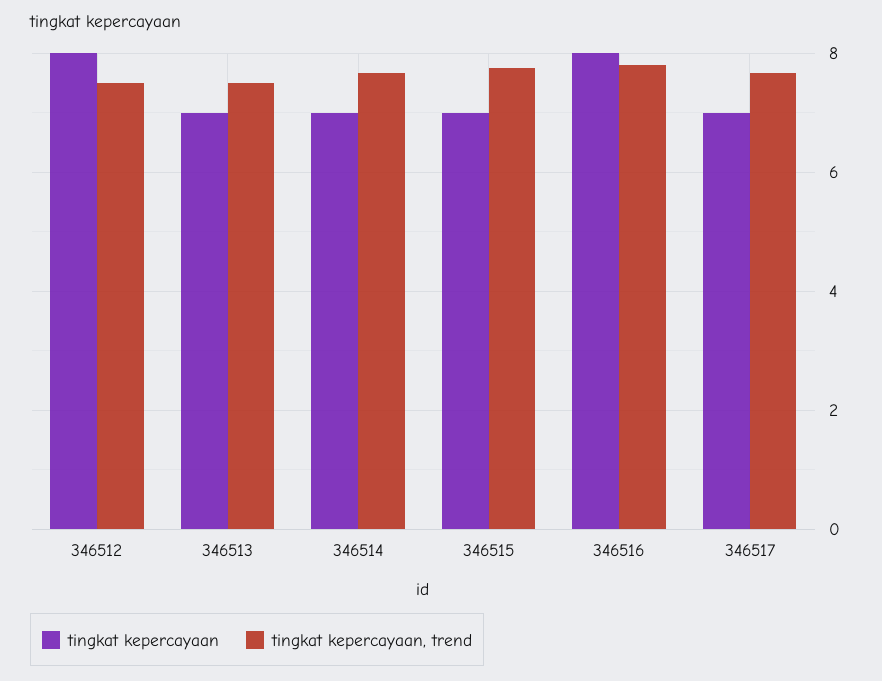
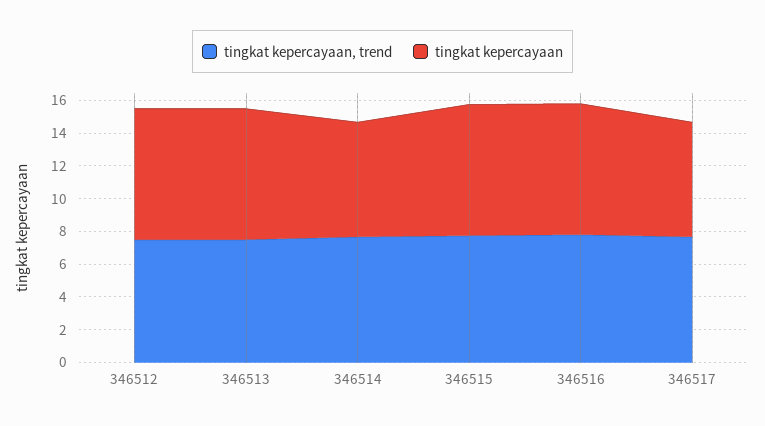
  {
    "tingkat kepercayaan": {
      "346512": 8,
-     "346513": 7,
+     "346513": 8,
      "346514": 7,
-     "346515": 7,
+     "346515": 8,
      "346516": 8,
      "346517": 7
    },
    "tingkat kepercayaan, trend": {
      "346512": 7.6,
      "346513": 7.6,
      "346514": 7.6,
      "346515": 7.8,
      "346516": 7.8,
      "346517": 7.6
    }
  }

